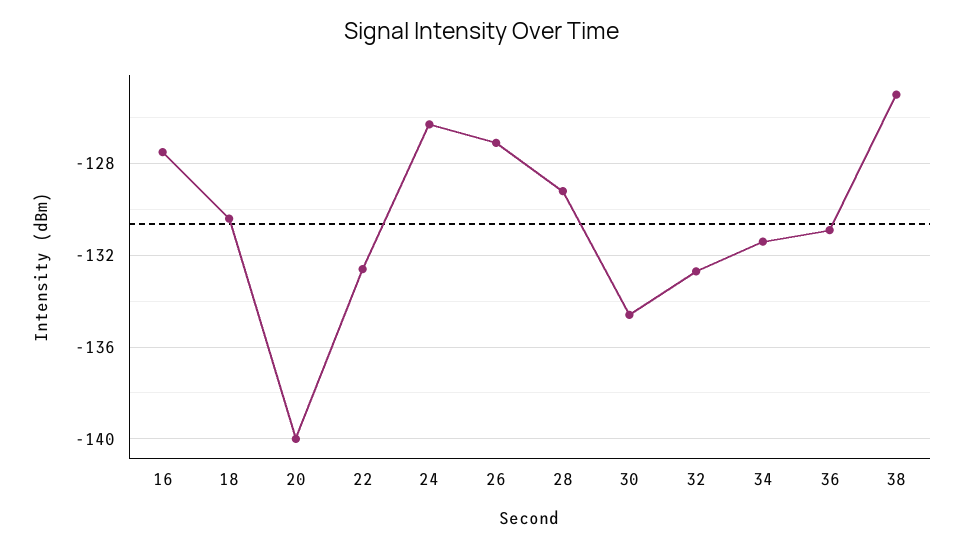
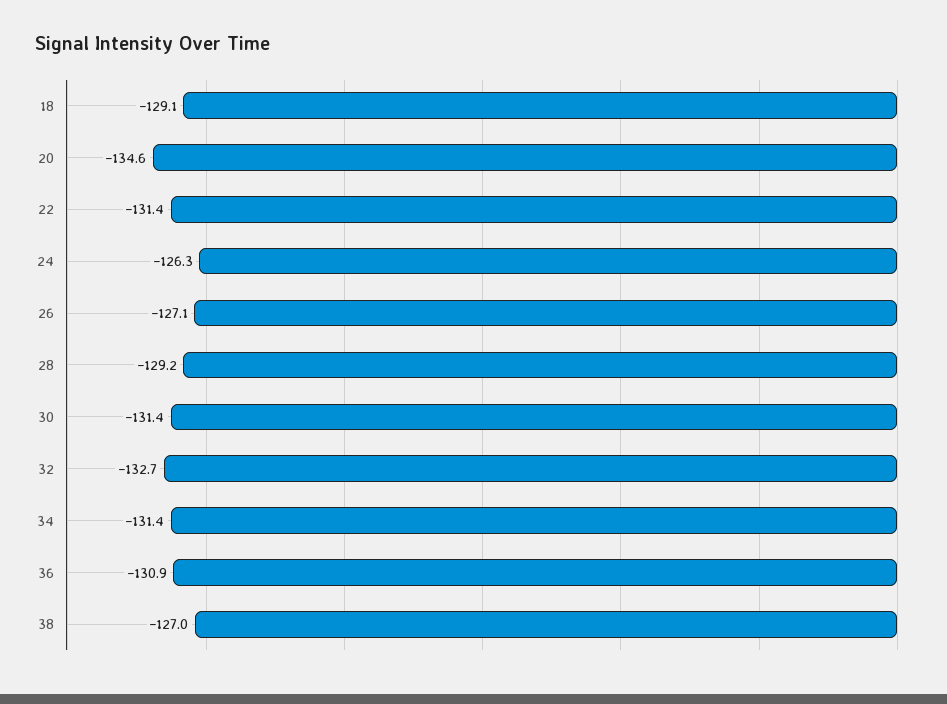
  {
-   "16": -127.5,
-   "18": -130.5,
+   "18": -129.1,
-   "20": -140,
+   "20": -134.6,
-   "22": -132.5,
+   "22": -131.4,
    "24": -126.3,
    "26": -127.1,
    "28": -129.2,
-   "30": -134.5,
+   "30": -131.4,
    "32": -132.7,
    "34": -131.4,
    "36": -130.9,
-   "38": -125
+   "38": -127
  }

